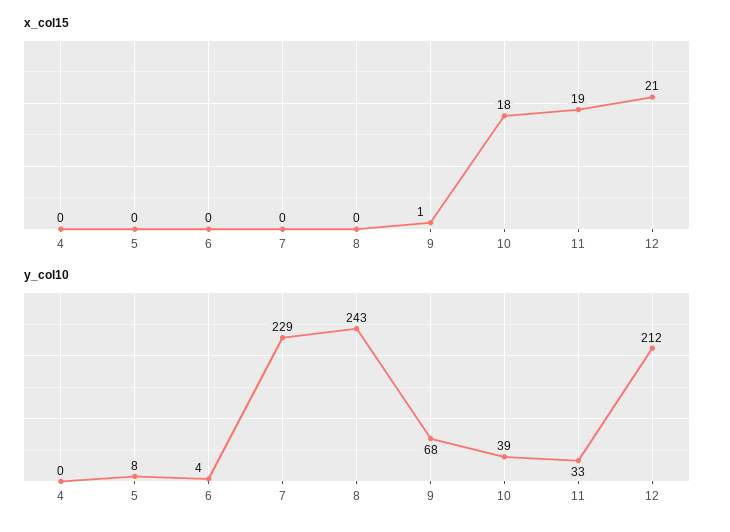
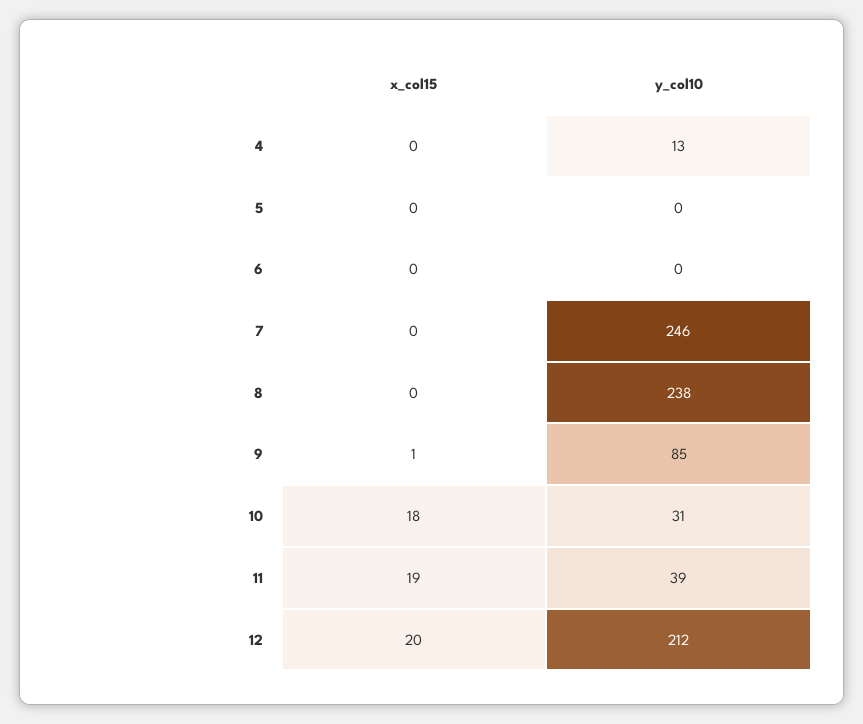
  {
    "x_col15": {
      "4": 0,
      "5": 0,
      "6": 0,
      "7": 0,
      "8": 0,
      "9": 1,
      "10": 18,
      "11": 19,
-     "12": 21
+     "12": 20
    },
    "y_col10": {
-     "4": 0,
+     "4": 13,
-     "5": 8,
+     "5": 0,
-     "6": 4,
+     "6": 0,
-     "7": 229,
+     "7": 246,
-     "8": 243,
+     "8": 238,
-     "9": 68,
+     "9": 85,
-     "10": 39,
+     "10": 31,
-     "11": 33,
+     "11": 39,
      "12": 212
    }
  }

